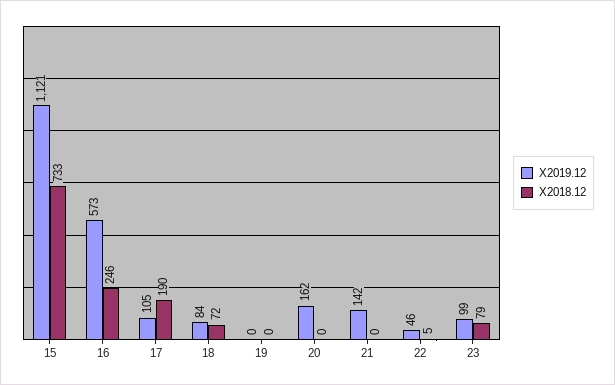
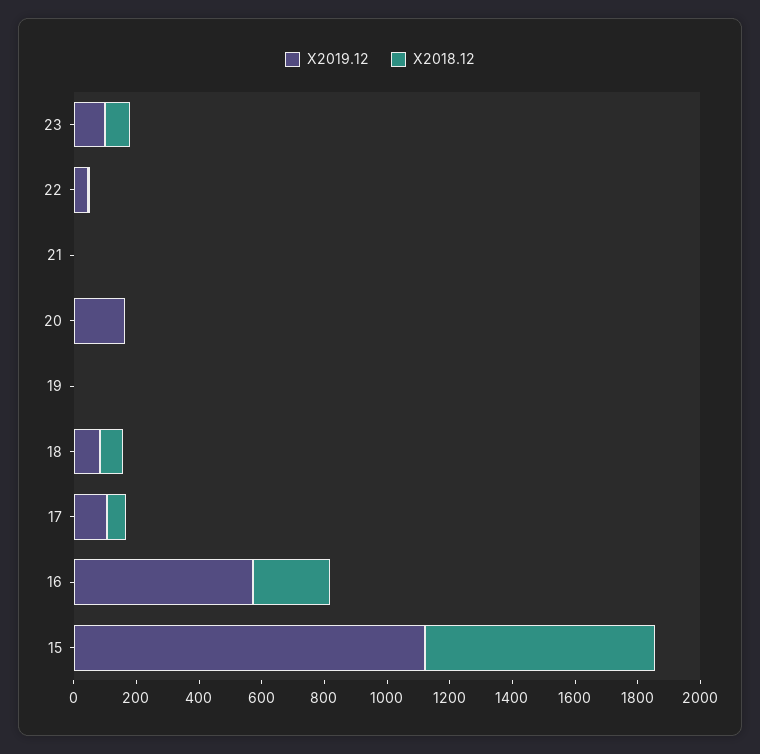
  {
    "X2019.12": {
      "15": 1121,
      "16": 573,
      "17": 105,
      "18": 84,
      "19": 0,
      "20": 162,
-     "21": 142,
+     "21": 0,
      "22": 46,
      "23": 99
    },
    "X2018.12": {
      "15": 733,
      "16": 246,
-     "17": 190,
+     "17": 50,
      "18": 72,
      "19": 0,
      "20": 0,
      "21": 0,
      "22": 5,
      "23": 79
    }
  }

